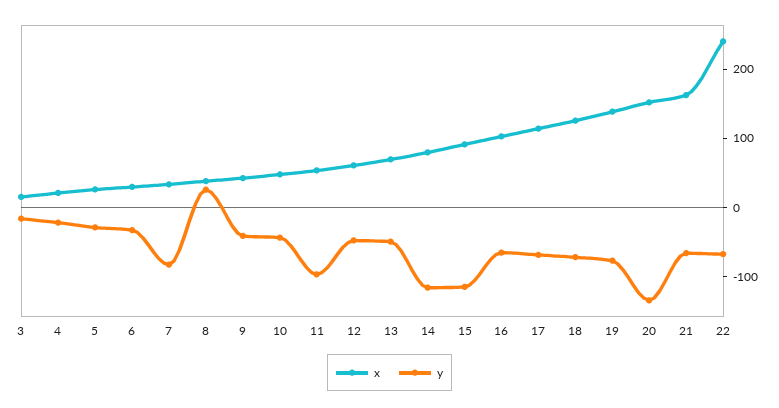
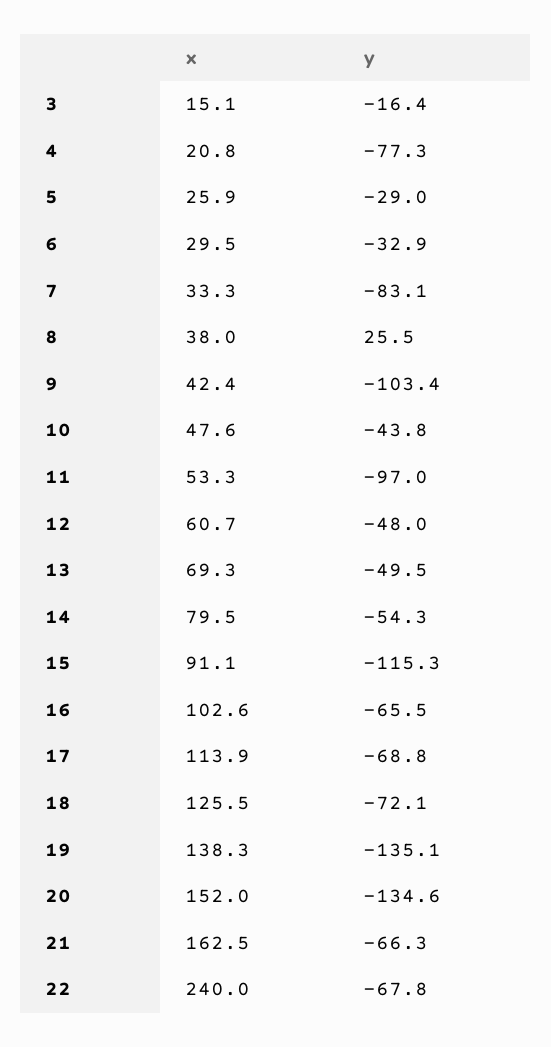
  {
    "x": {
      "3": 15.1,
      "4": 20.8,
      "5": 25.9,
      "6": 29.5,
      "7": 33.3,
      "8": 38,
      "9": 42.4,
      "10": 47.6,
      "11": 53.3,
      "12": 60.7,
      "13": 69.3,
      "14": 79.5,
      "15": 91.1,
      "16": 102.6,
      "17": 113.9,
      "18": 125.5,
      "19": 138.3,
      "20": 152,
      "21": 162.5,
      "22": 240
    },
    "y": {
      "3": -16.4,
-     "4": -20,
+     "4": -77.3,
      "5": -29,
      "6": -32.9,
      "7": -83.1,
      "8": 25.5,
-     "9": -40,
+     "9": -103.4,
      "10": -43.8,
      "11": -97,
      "12": -48,
      "13": -49.5,
-     "14": -120,
+     "14": -54.3,
      "15": -115.3,
      "16": -65.5,
      "17": -68.8,
      "18": -72.1,
-     "19": -80,
+     "19": -135.1,
      "20": -134.6,
      "21": -66.3,
      "22": -67.8
    }
  }

